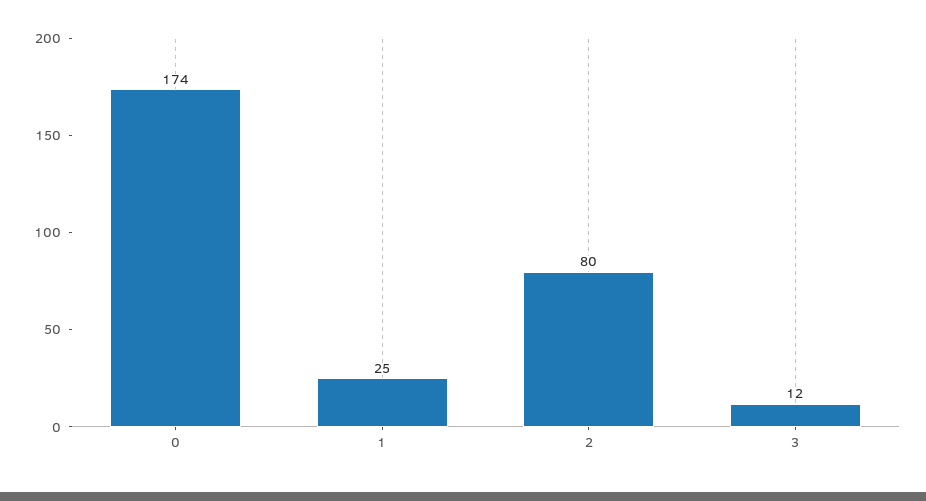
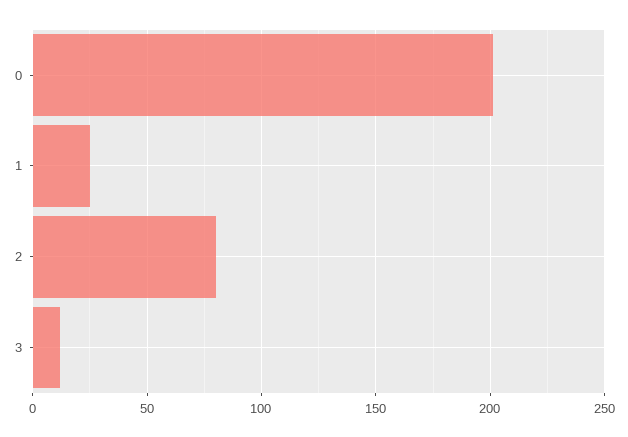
  {
-   "0": 174,
+   "0": 200,
    "1": 25,
    "2": 80,
    "3": 12
  }

